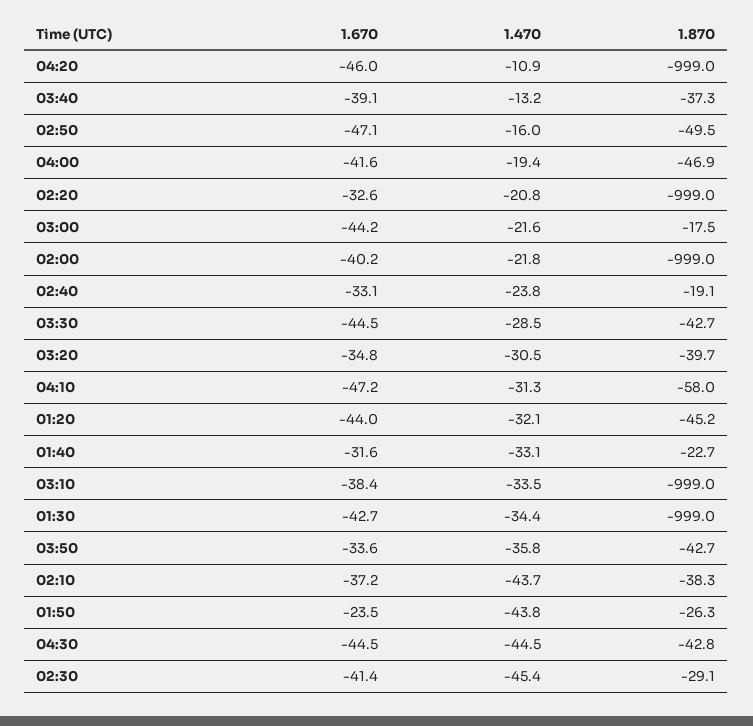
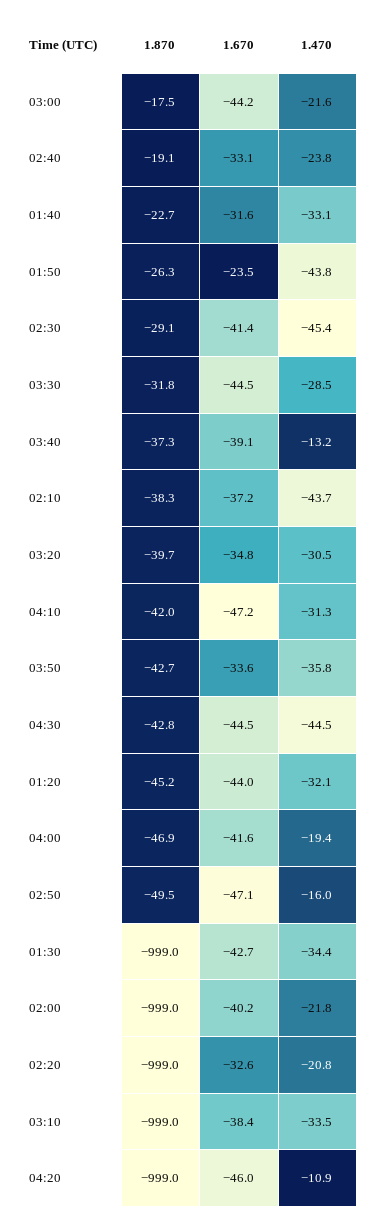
  {
    "1.670": {
      "04:20": -46,
      "03:40": -39.1,
      "02:50": -47.1,
      "04:00": -41.6,
      "02:20": -32.6,
      "03:00": -44.2,
      "02:00": -40.2,
      "02:40": -33.1,
      "03:30": -44.5,
      "03:20": -34.8,
      "04:10": -47.2,
      "01:20": -44,
      "01:40": -31.6,
      "03:10": -38.4,
      "01:30": -42.7,
      "03:50": -33.6,
      "02:10": -37.2,
      "01:50": -23.5,
      "04:30": -44.5,
      "02:30": -41.4
    },
    "1.470": {
      "04:20": -10.9,
      "03:40": -13.2,
      "02:50": -16,
      "04:00": -19.4,
      "02:20": -20.8,
      "03:00": -21.6,
      "02:00": -21.8,
      "02:40": -23.8,
      "03:30": -28.5,
      "03:20": -30.5,
      "04:10": -31.3,
      "01:20": -32.1,
      "01:40": -33.1,
      "03:10": -33.5,
      "01:30": -34.4,
      "03:50": -35.8,
      "02:10": -43.7,
      "01:50": -43.8,
      "04:30": -44.5,
      "02:30": -45.4
    },
    "1.870": {
      "04:20": -999,
      "03:40": -37.3,
      "02:50": -49.5,
      "04:00": -46.9,
      "02:20": -999,
      "03:00": -17.5,
      "02:00": -999,
      "02:40": -19.1,
-     "03:30": -42.7,
+     "03:30": -31.8,
      "03:20": -39.7,
-     "04:10": -58,
+     "04:10": -42,
      "01:20": -45.2,
      "01:40": -22.7,
      "03:10": -999,
      "01:30": -999,
      "03:50": -42.7,
      "02:10": -38.3,
      "01:50": -26.3,
      "04:30": -42.8,
      "02:30": -29.1
    }
  }

